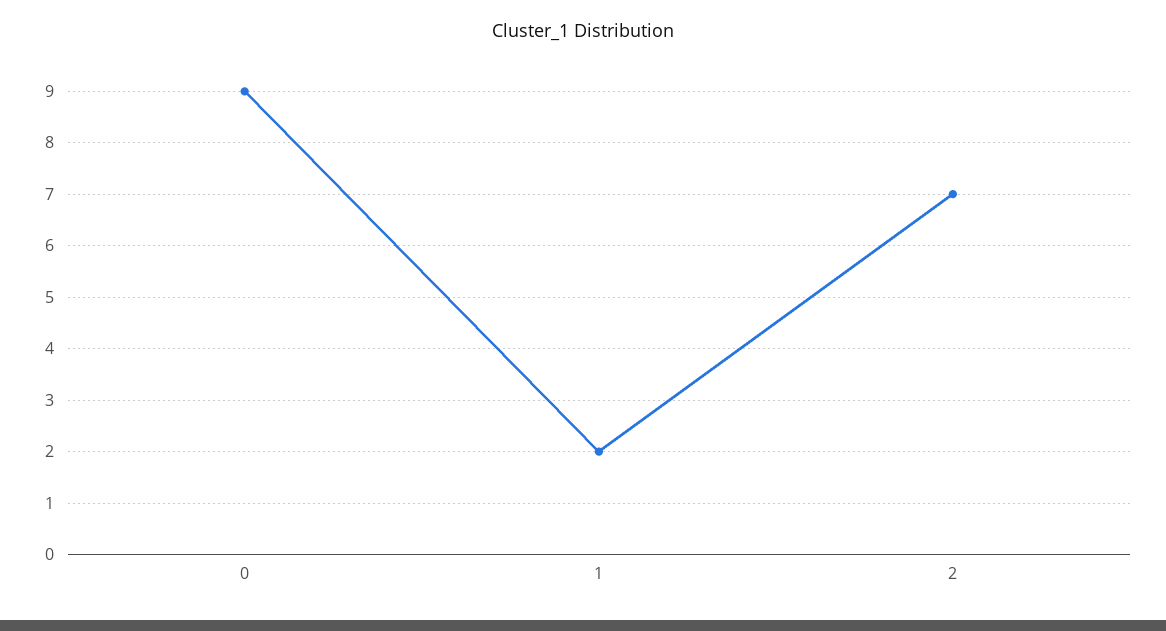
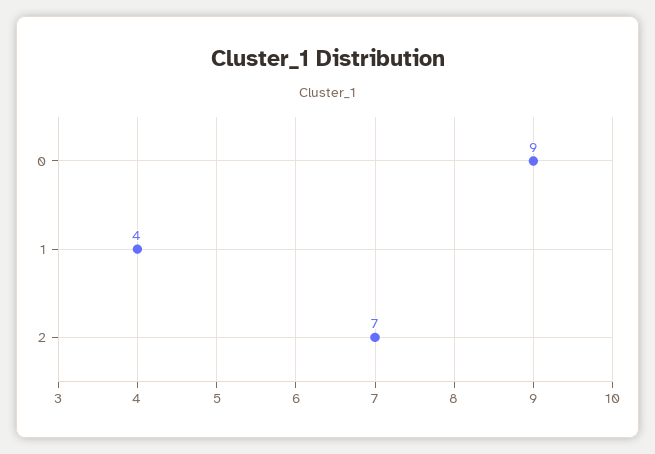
  {
    "0": 9,
-   "1": 2,
+   "1": 4,
    "2": 7
  }

